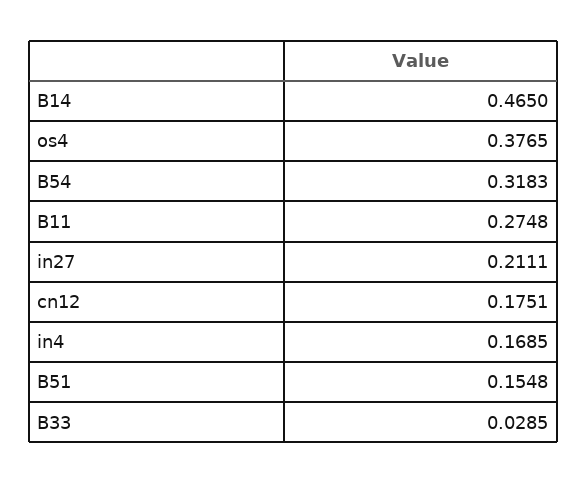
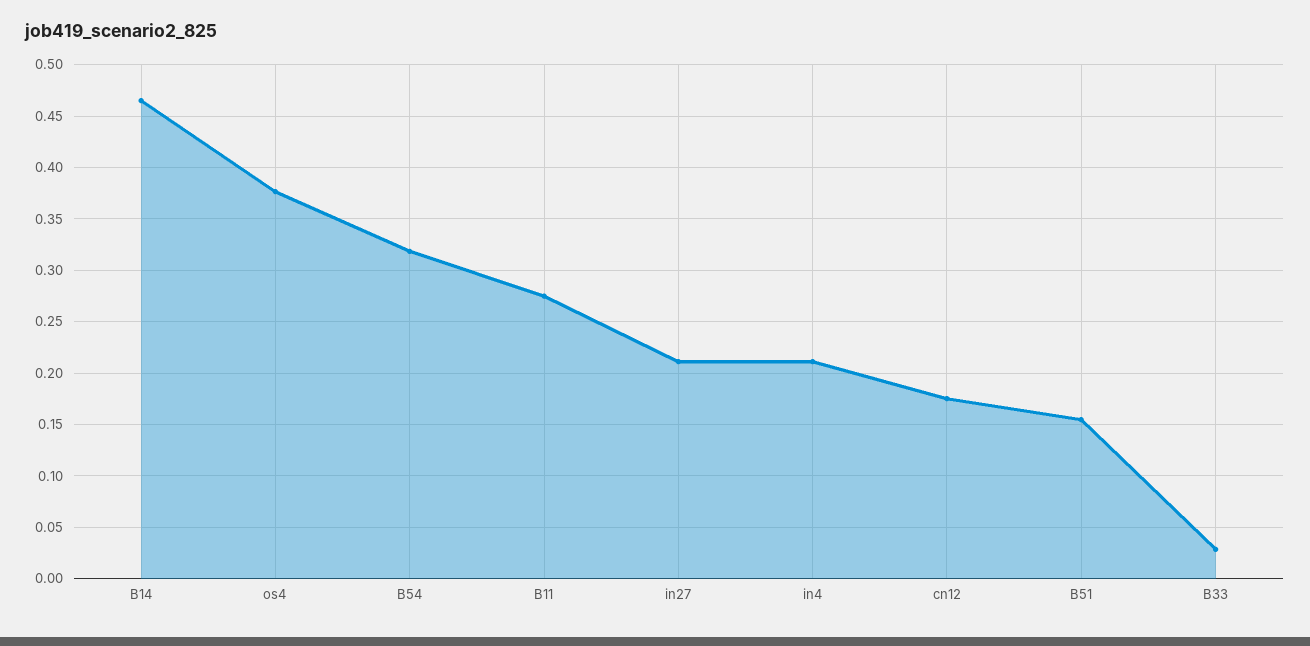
  {
    "B14": 0.465,
    "os4": 0.3765,
    "B54": 0.3183,
    "B11": 0.2748,
    "in27": 0.2111,
    "cn12": 0.1751,
-   "in4": 0.1685,
+   "in4": 0.21,
    "B51": 0.1548,
    "B33": 0.0285
  }

